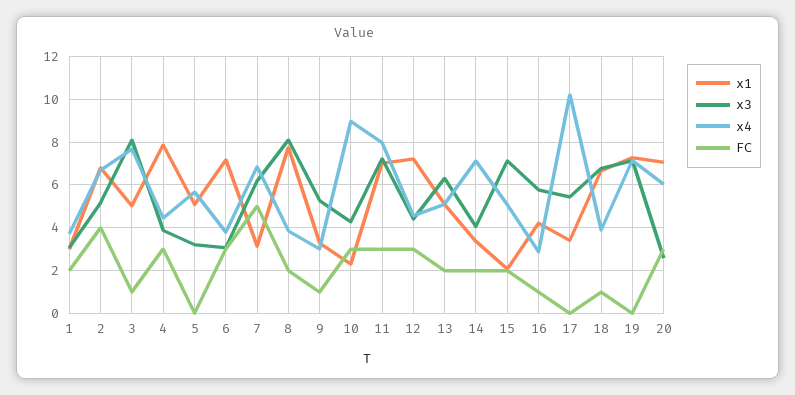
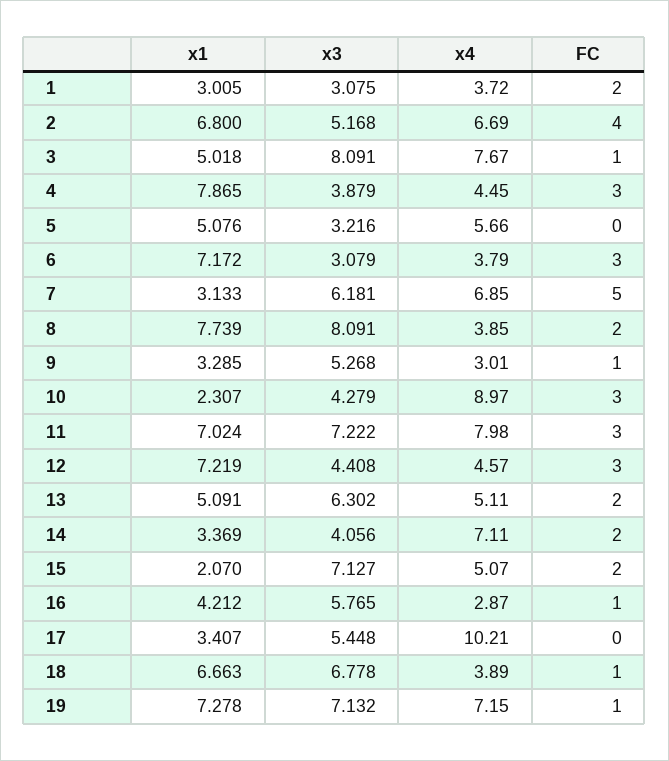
  {
    "x1": {
      "1": 3.005,
      "2": 6.8,
      "3": 5.018,
      "4": 7.865,
      "5": 5.076,
      "6": 7.172,
      "7": 3.133,
      "8": 7.739,
      "9": 3.285,
      "10": 2.307,
      "11": 7.024,
      "12": 7.219,
      "13": 5.091,
      "14": 3.369,
      "15": 2.07,
      "16": 4.212,
      "17": 3.407,
      "18": 6.663,
-     "19": 7.278,
+     "19": 7.278
-     "20": 7
    },
    "x3": {
      "1": 3.075,
      "2": 5.168,
      "3": 8.091,
      "4": 3.879,
      "5": 3.216,
      "6": 3.079,
      "7": 6.181,
      "8": 8.091,
      "9": 5.268,
      "10": 4.279,
      "11": 7.222,
      "12": 4.408,
      "13": 6.302,
      "14": 4.056,
      "15": 7.127,
      "16": 5.765,
      "17": 5.448,
      "18": 6.778,
-     "19": 7.132,
+     "19": 7.132
-     "20": 2.5
    },
    "x4": {
      "1": 3.72,
      "2": 6.69,
      "3": 7.67,
      "4": 4.45,
      "5": 5.66,
      "6": 3.79,
      "7": 6.85,
      "8": 3.85,
      "9": 3.01,
      "10": 8.97,
      "11": 7.98,
      "12": 4.57,
      "13": 5.11,
      "14": 7.11,
      "15": 5.07,
      "16": 2.87,
      "17": 10.21,
      "18": 3.89,
-     "19": 7.15,
+     "19": 7.15
-     "20": 6
    },
    "FC": {
      "1": 2,
      "2": 4,
      "3": 1,
      "4": 3,
      "5": 0,
      "6": 3,
      "7": 5,
      "8": 2,
      "9": 1,
      "10": 3,
      "11": 3,
      "12": 3,
      "13": 2,
      "14": 2,
      "15": 2,
      "16": 1,
      "17": 0,
      "18": 1,
-     "19": 0,
+     "19": 1
-     "20": 3
    }
  }

